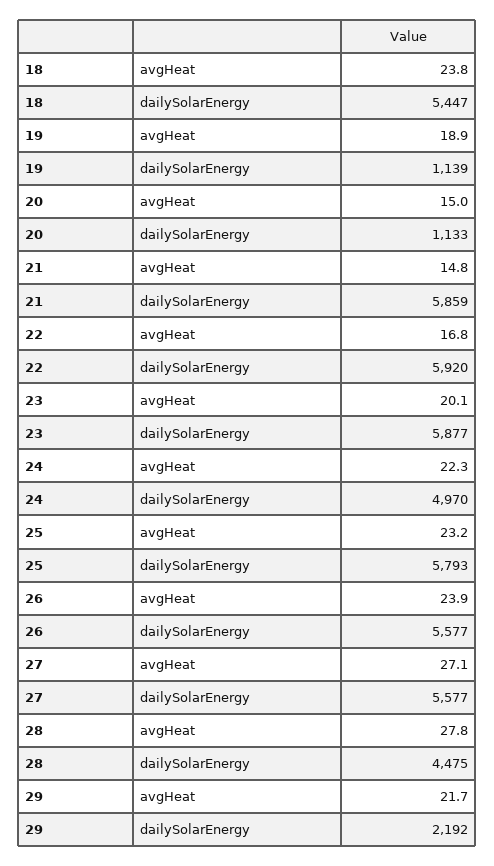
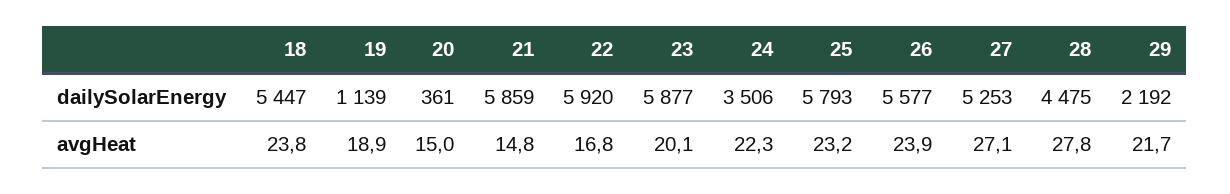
  {
    "18": {
      "avgHeat": 23.8,
      "dailySolarEnergy": 5447
    },
    "19": {
      "avgHeat": 18.9,
      "dailySolarEnergy": 1139
    },
    "20": {
      "avgHeat": 15,
-     "dailySolarEnergy": 1133
+     "dailySolarEnergy": 361
    },
    "21": {
      "avgHeat": 14.8,
      "dailySolarEnergy": 5859
    },
    "22": {
      "avgHeat": 16.8,
      "dailySolarEnergy": 5920
    },
    "23": {
      "avgHeat": 20.1,
      "dailySolarEnergy": 5877
    },
    "24": {
      "avgHeat": 22.3,
-     "dailySolarEnergy": 4970
+     "dailySolarEnergy": 3506
    },
    "25": {
      "avgHeat": 23.2,
      "dailySolarEnergy": 5793
    },
    "26": {
      "avgHeat": 23.9,
      "dailySolarEnergy": 5577
    },
    "27": {
      "avgHeat": 27.1,
-     "dailySolarEnergy": 5577
+     "dailySolarEnergy": 5253
    },
    "28": {
      "avgHeat": 27.8,
      "dailySolarEnergy": 4475
    },
    "29": {
      "avgHeat": 21.7,
      "dailySolarEnergy": 2192
    }
  }

